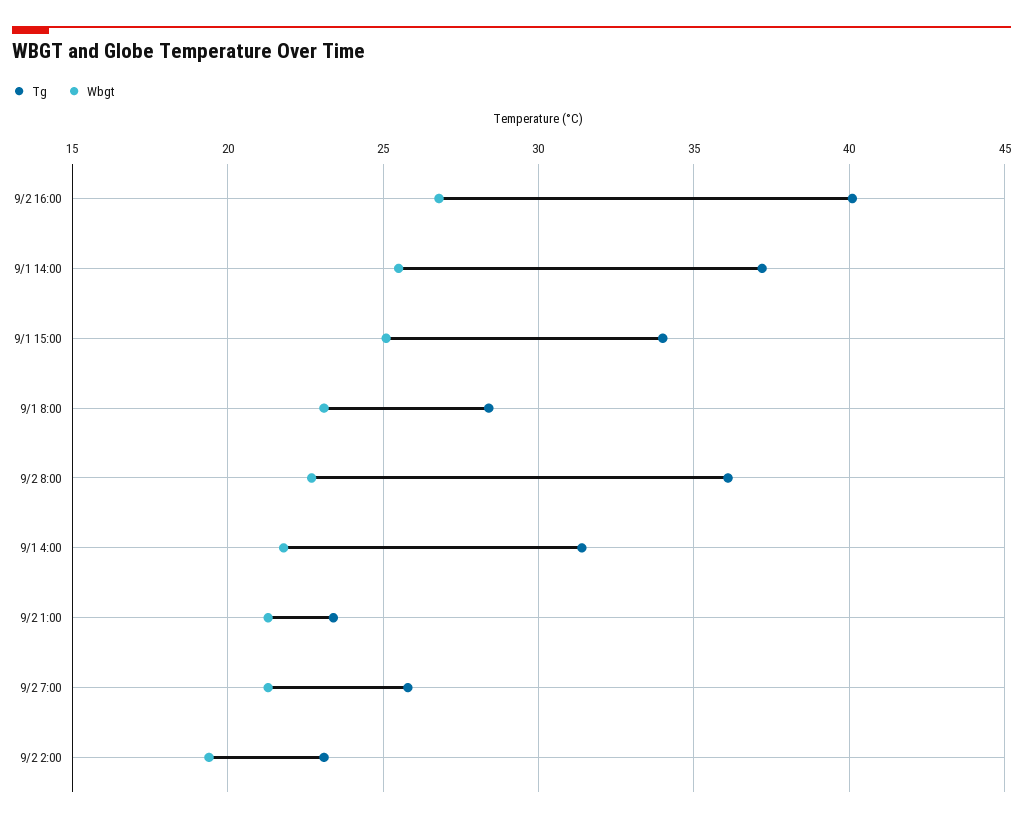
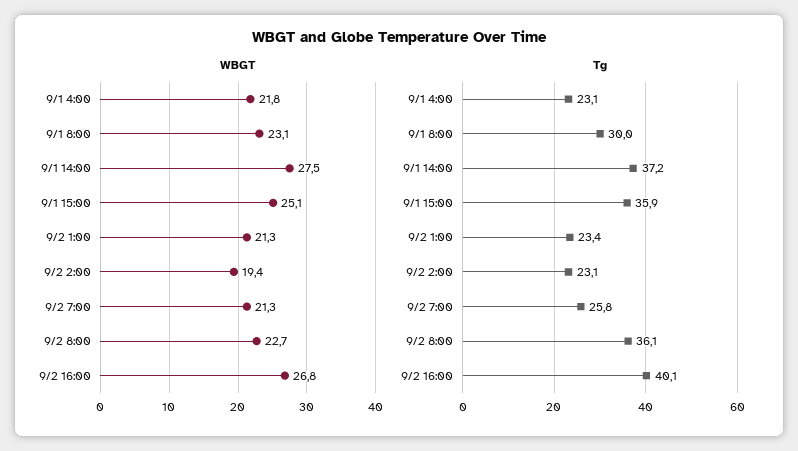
  {
    "Tg": {
      "9/2 16:00": 40.1,
      "9/1 14:00": 37.2,
-     "9/1 15:00": 34,
+     "9/1 15:00": 35.9,
-     "9/1 8:00": 28.5,
+     "9/1 8:00": 30,
      "9/2 8:00": 36.1,
-     "9/1 4:00": 31.5,
+     "9/1 4:00": 23.1,
      "9/2 1:00": 23.4,
      "9/2 7:00": 25.8,
      "9/2 2:00": 23.1
    },
    "Wbgt": {
      "9/2 16:00": 26.8,
-     "9/1 14:00": 25.5,
+     "9/1 14:00": 27.5,
      "9/1 15:00": 25.1,
      "9/1 8:00": 23.1,
      "9/2 8:00": 22.7,
      "9/1 4:00": 21.8,
      "9/2 1:00": 21.3,
      "9/2 7:00": 21.3,
      "9/2 2:00": 19.4
    }
  }

